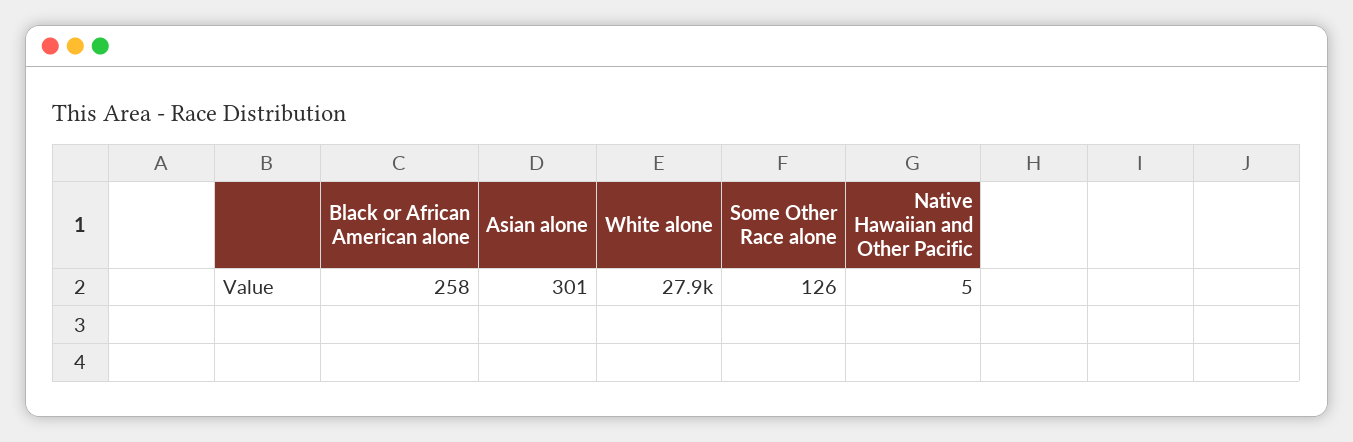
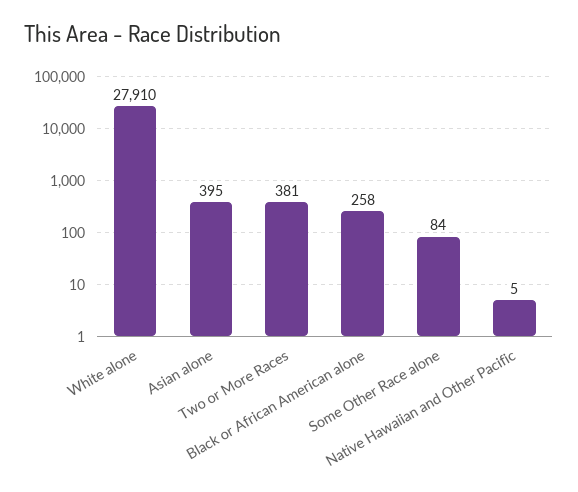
  {
    "Black or African American alone": 258,
-   "Asian alone": 301,
+   "Asian alone": 395,
    "White alone": 27910,
-   "Some Other Race alone": 126,
+   "Some Other Race alone": 84,
-   "Native Hawaiian and Other Pacific": 5
+   "Native Hawaiian and Other Pacific": 5,
+   "Two or More Races": 381
  }

